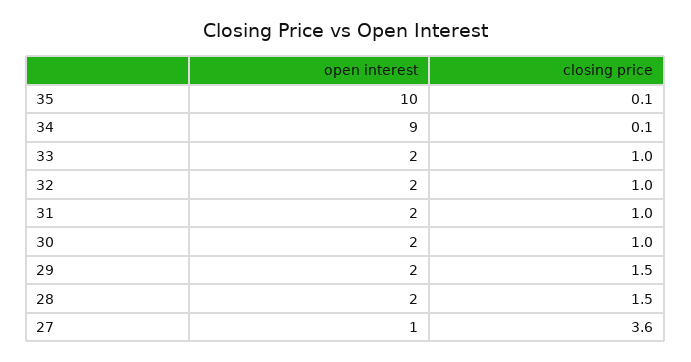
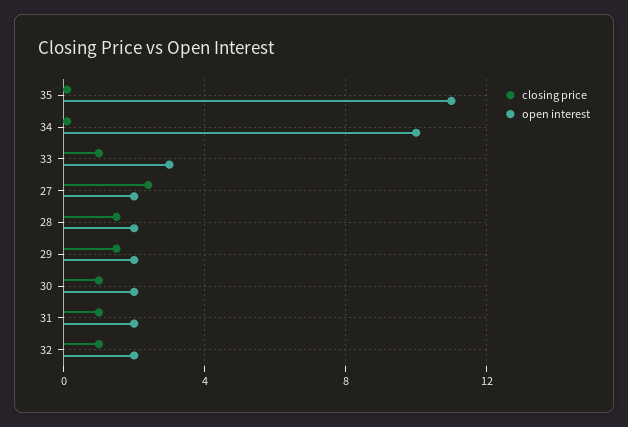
  {
    "open interest": {
-     "35": 10,
+     "35": 11,
-     "34": 9,
+     "34": 10,
-     "33": 2,
+     "33": 3,
      "32": 2,
      "31": 2,
      "30": 2,
      "29": 2,
      "28": 2,
-     "27": 1
+     "27": 2
    },
    "closing price": {
      "35": 0.1,
      "34": 0.1,
      "33": 1,
      "32": 1,
      "31": 1,
      "30": 1,
      "29": 1.5,
      "28": 1.5,
-     "27": 3.6
+     "27": 2.5
    }
  }

